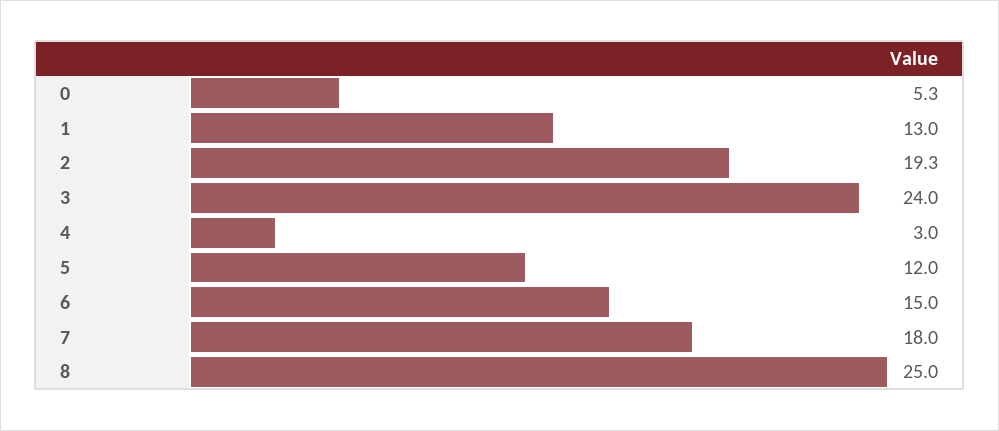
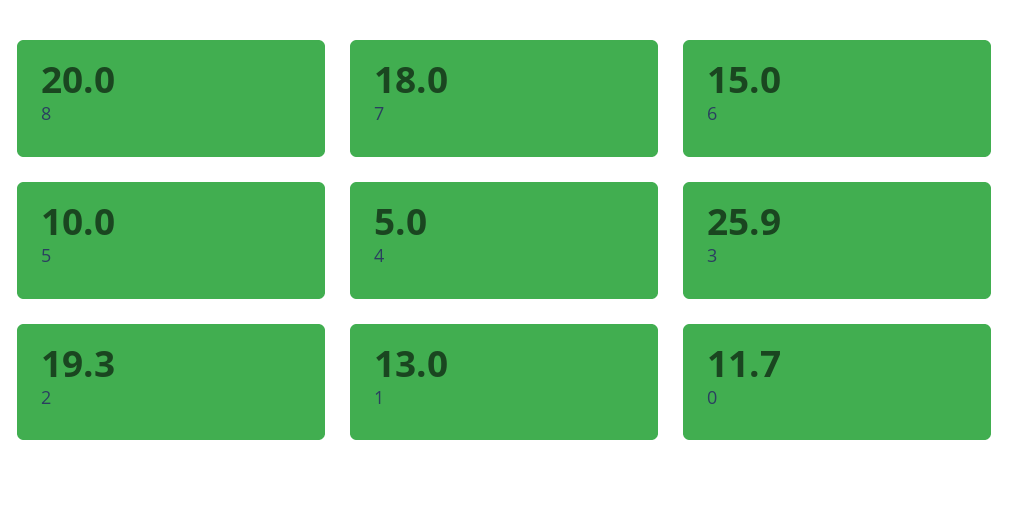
  {
-   "0": 5.3,
+   "0": 11.7,
    "1": 13,
    "2": 19.3,
-   "3": 24,
+   "3": 25.9,
-   "4": 3,
+   "4": 5,
-   "5": 12,
+   "5": 10,
    "6": 15,
    "7": 18,
-   "8": 25
+   "8": 20
  }

